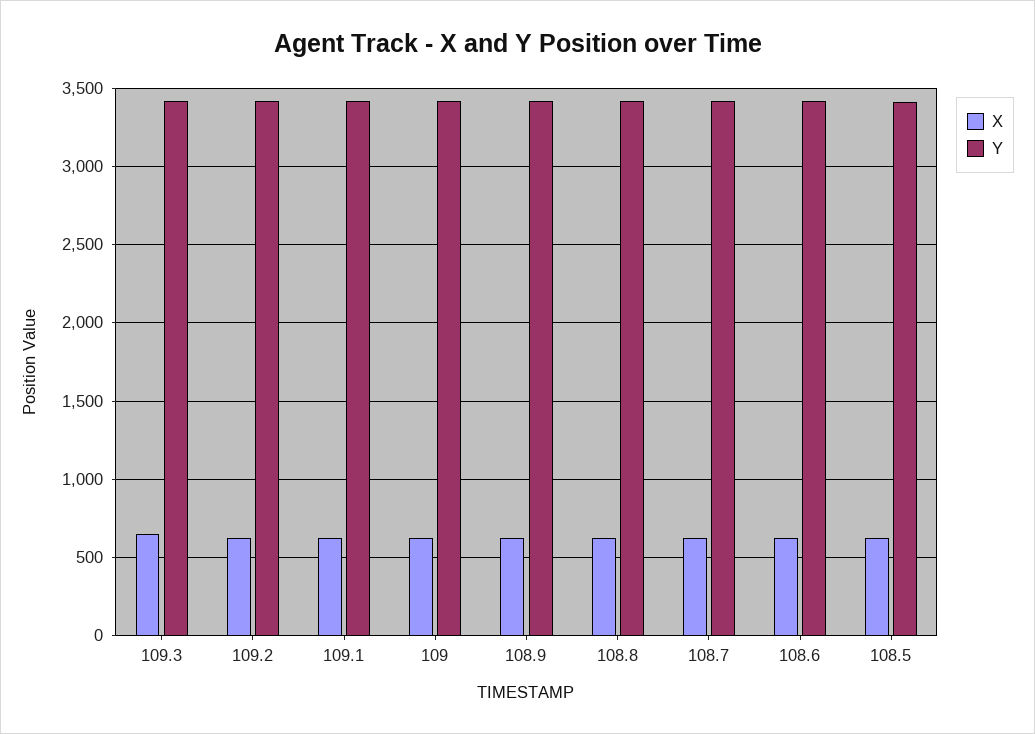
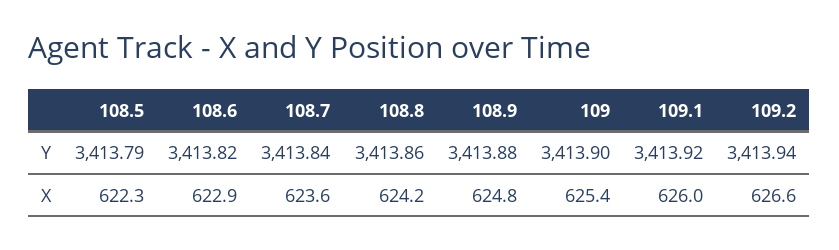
  {
    "X": {
-     "109.3": 650,
      "109.2": 626.6,
      "109.1": 626,
      "109": 625.4,
      "108.9": 624.8,
      "108.8": 624.2,
      "108.7": 623.6,
      "108.6": 622.9,
      "108.5": 622.3
    },
    "Y": {
-     "109.3": 3400,
      "109.2": 3413.94,
      "109.1": 3413.92,
      "109": 3413.9,
      "108.9": 3413.88,
      "108.8": 3413.86,
      "108.7": 3413.84,
      "108.6": 3413.82,
      "108.5": 3413.79
    }
  }

